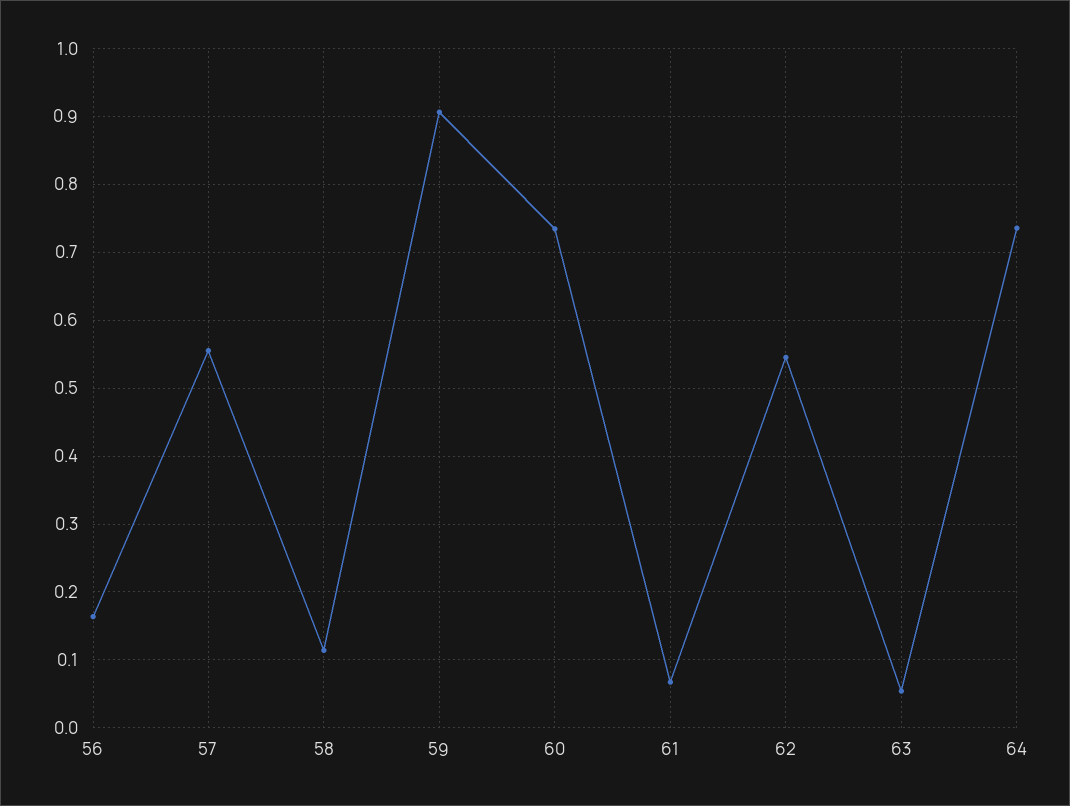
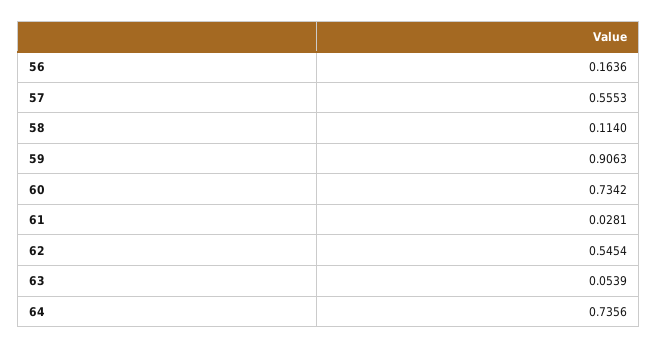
  {
    "56": 0.1636,
    "57": 0.5553,
    "58": 0.114,
    "59": 0.9063,
    "60": 0.7342,
-   "61": 0.07,
+   "61": 0.0281,
    "62": 0.5454,
    "63": 0.0539,
    "64": 0.7356
  }

